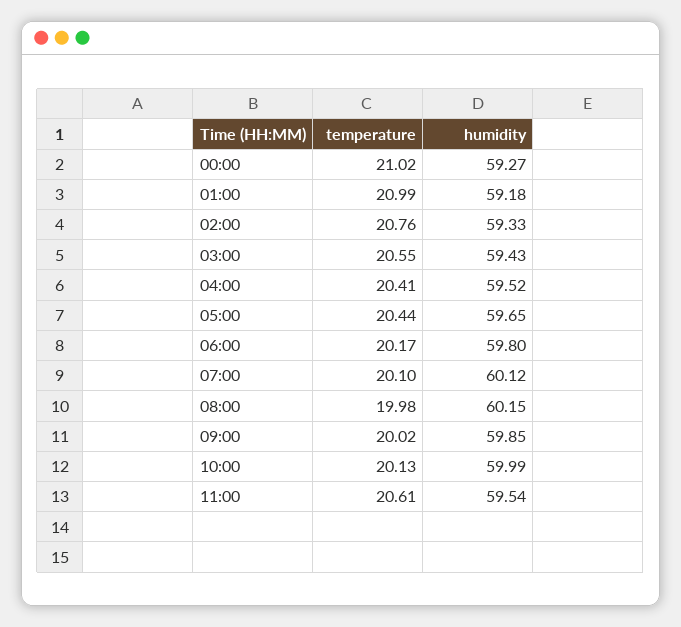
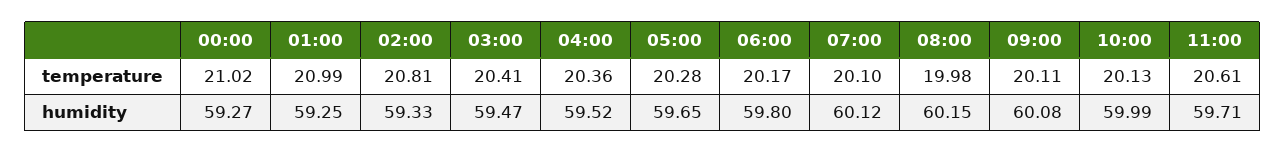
  {
    "temperature": {
      "00:00": 21.02,
      "01:00": 20.99,
-     "02:00": 20.76,
+     "02:00": 20.81,
-     "03:00": 20.55,
+     "03:00": 20.41,
-     "04:00": 20.41,
+     "04:00": 20.36,
-     "05:00": 20.44,
+     "05:00": 20.28,
      "06:00": 20.17,
      "07:00": 20.1,
      "08:00": 19.98,
-     "09:00": 20.02,
+     "09:00": 20.11,
      "10:00": 20.13,
      "11:00": 20.61
    },
    "humidity": {
      "00:00": 59.27,
-     "01:00": 59.18,
+     "01:00": 59.25,
      "02:00": 59.33,
-     "03:00": 59.43,
+     "03:00": 59.47,
      "04:00": 59.52,
      "05:00": 59.65,
      "06:00": 59.8,
      "07:00": 60.12,
      "08:00": 60.15,
-     "09:00": 59.85,
+     "09:00": 60.08,
      "10:00": 59.99,
-     "11:00": 59.54
+     "11:00": 59.71
    }
  }

